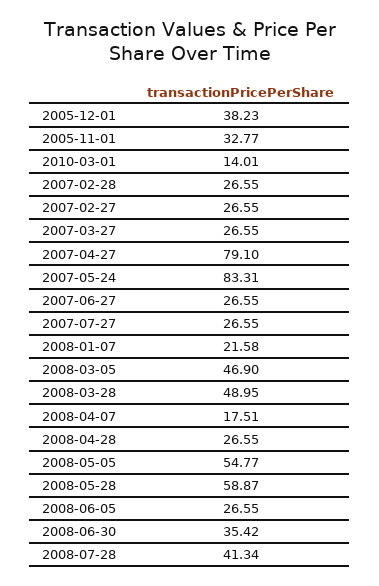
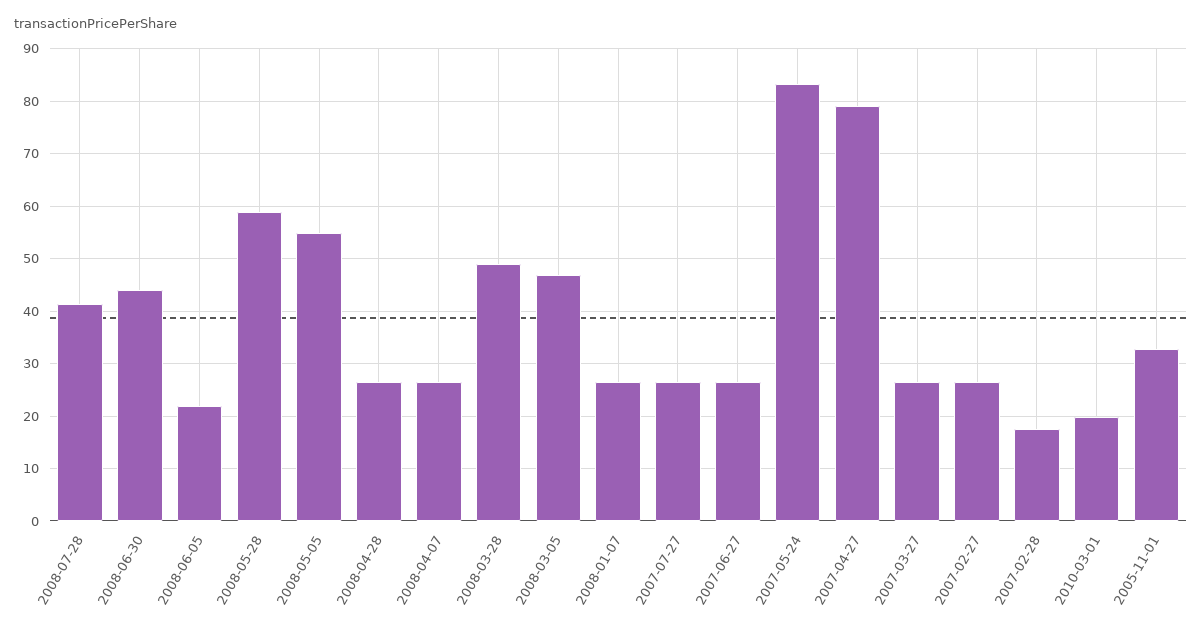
  {
-   "2005-12-01": 38.23,
    "2005-11-01": 32.77,
-   "2010-03-01": 14.01,
+   "2010-03-01": 20,
-   "2007-02-28": 26.55,
+   "2007-02-28": 18,
    "2007-02-27": 26.55,
    "2007-03-27": 26.55,
    "2007-04-27": 79.1,
    "2007-05-24": 83.31,
    "2007-06-27": 26.55,
    "2007-07-27": 26.55,
-   "2008-01-07": 21.58,
+   "2008-01-07": 26,
    "2008-03-05": 46.9,
    "2008-03-28": 48.95,
-   "2008-04-07": 17.51,
+   "2008-04-07": 26,
    "2008-04-28": 26.55,
    "2008-05-05": 54.77,
    "2008-05-28": 58.87,
-   "2008-06-05": 26.55,
+   "2008-06-05": 22,
-   "2008-06-30": 35.42,
+   "2008-06-30": 44,
    "2008-07-28": 41.34
  }

